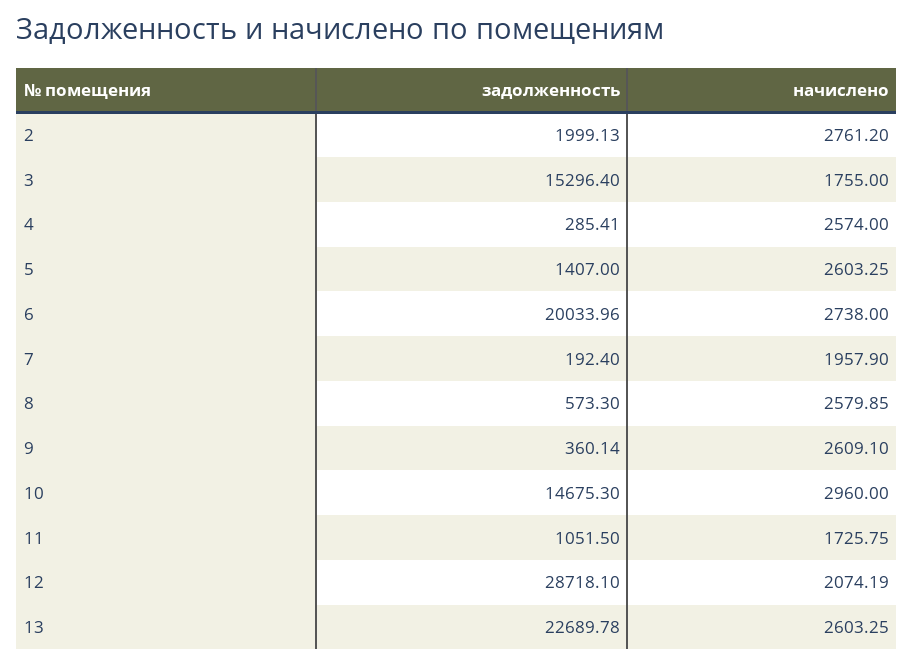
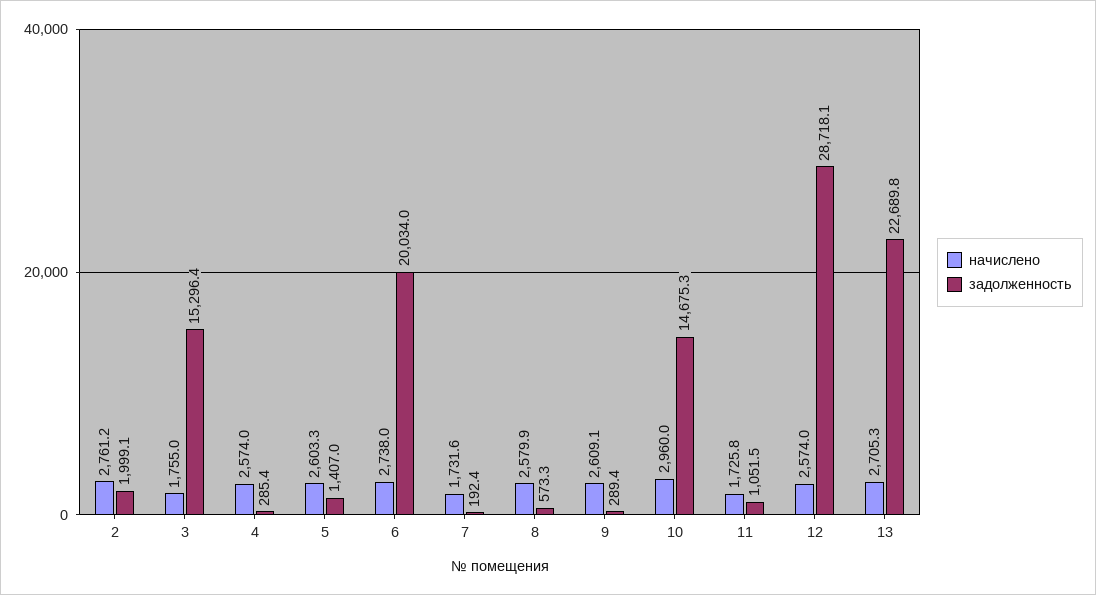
  {
    "задолженность": {
      "2": 1999.13,
      "3": 15296.4,
      "4": 285.41,
      "5": 1407,
      "6": 20033.96,
      "7": 192.4,
      "8": 573.3,
-     "9": 360.14,
+     "9": 289.4,
      "10": 14675.3,
      "11": 1051.5,
      "12": 28718.1,
      "13": 22689.78
    },
    "начислено": {
      "2": 2761.2,
      "3": 1755,
      "4": 2574,
      "5": 2603.25,
      "6": 2738,
-     "7": 1957.9,
+     "7": 1731.6,
      "8": 2579.85,
      "9": 2609.1,
      "10": 2960,
      "11": 1725.75,
-     "12": 2074.19,
+     "12": 2574,
-     "13": 2603.25
+     "13": 2705.3
    }
  }

